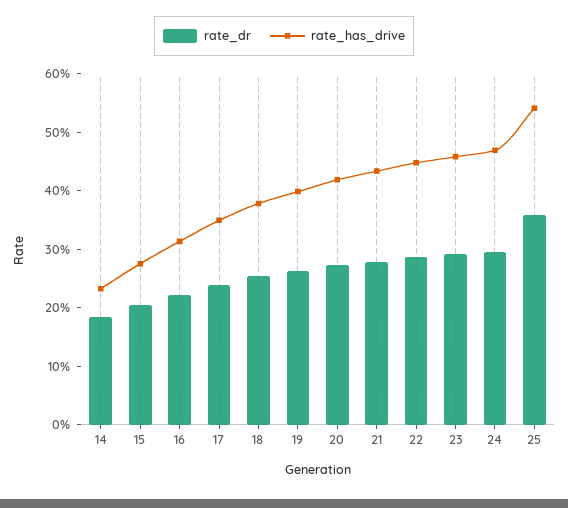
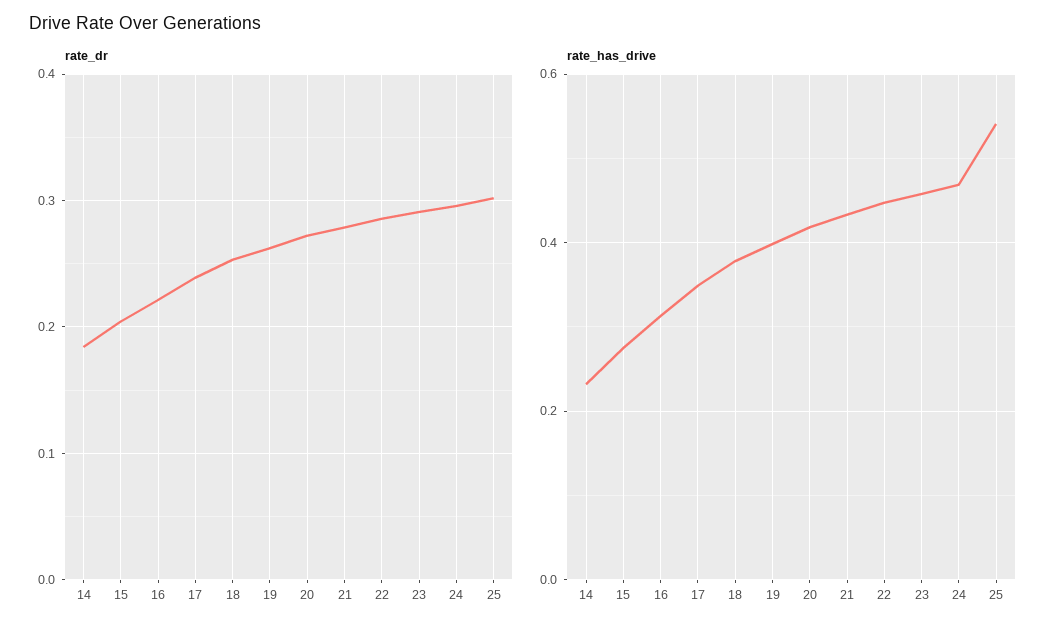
  {
    "rate_dr": {
      "14": 0.18,
      "15": 0.2,
      "16": 0.22,
      "17": 0.24,
      "18": 0.25,
      "19": 0.26,
      "20": 0.27,
      "21": 0.28,
      "22": 0.29,
      "23": 0.29,
      "24": 0.3,
-     "25": 0.36
+     "25": 0.3
    },
    "rate_has_drive": {
      "14": 0.24,
      "15": 0.28,
      "16": 0.32,
      "17": 0.34,
      "18": 0.38,
      "19": 0.4,
      "20": 0.42,
      "21": 0.44,
      "22": 0.44,
      "23": 0.46,
      "24": 0.46,
      "25": 0.54
    }
  }

